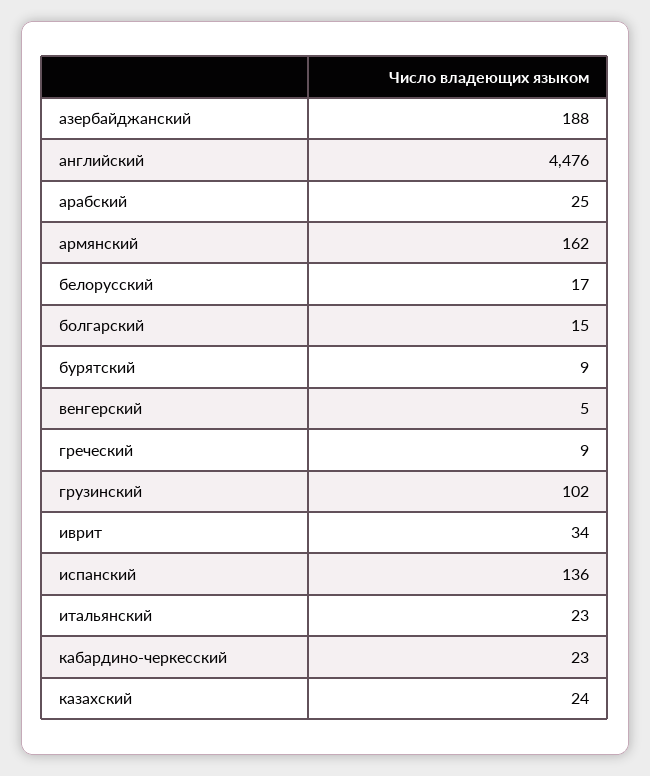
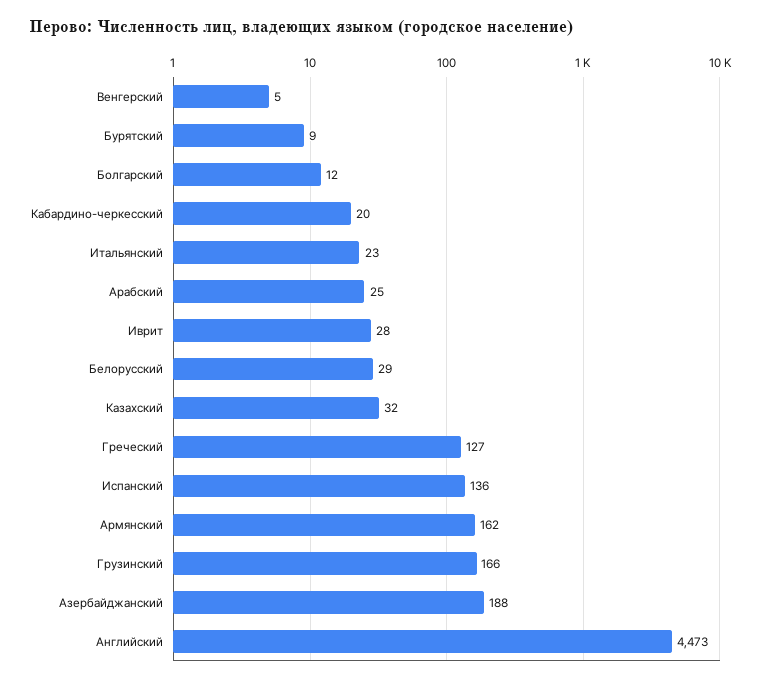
  {
    "азербайджанский": 188,
-   "английский": 4476,
+   "английский": 4473,
    "арабский": 25,
    "армянский": 162,
-   "белорусский": 17,
+   "белорусский": 29,
-   "болгарский": 15,
+   "болгарский": 12,
    "бурятский": 9,
    "венгерский": 5,
-   "греческий": 9,
+   "греческий": 127,
-   "грузинский": 102,
+   "грузинский": 166,
-   "иврит": 34,
+   "иврит": 28,
    "испанский": 136,
    "итальянский": 23,
-   "кабардино-черкесский": 23,
+   "кабардино-черкесский": 20,
-   "казахский": 24
+   "казахский": 32
  }

